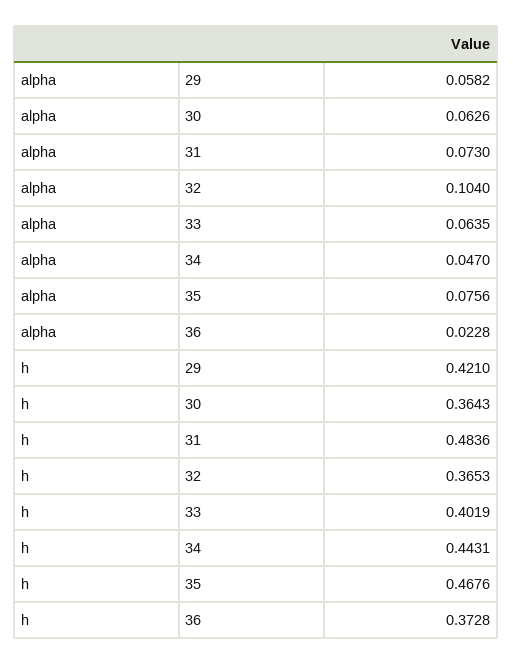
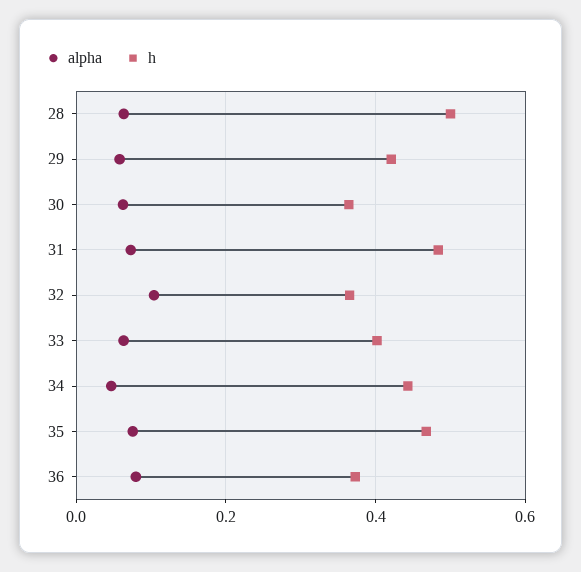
  {
    "alpha": {
      "29": 0.0582,
      "30": 0.0626,
      "31": 0.073,
      "32": 0.104,
      "33": 0.0635,
      "34": 0.047,
      "35": 0.0756,
-     "36": 0.0228
+     "36": 0.08,
+     "28": 0.06
    },
    "h": {
      "29": 0.421,
      "30": 0.3643,
      "31": 0.4836,
      "32": 0.3653,
      "33": 0.4019,
      "34": 0.4431,
      "35": 0.4676,
-     "36": 0.3728
+     "36": 0.3728,
+     "28": 0.5
    }
  }

